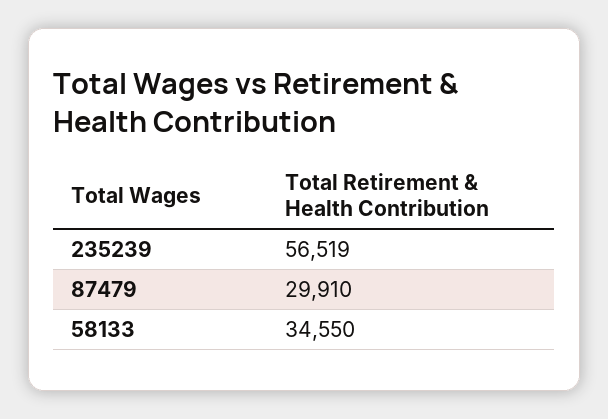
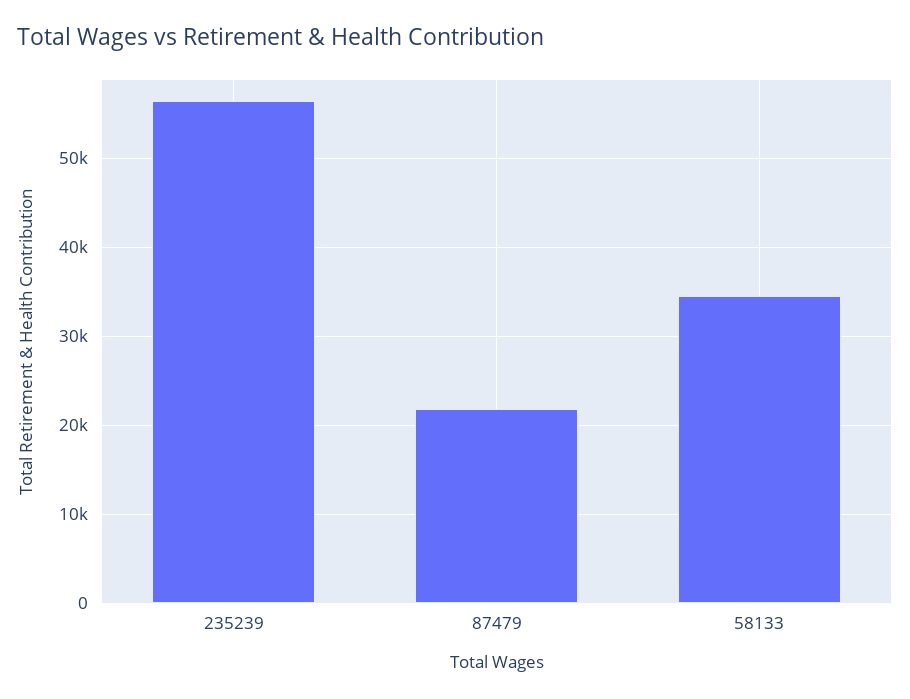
  {
    "235239": 56519,
-   "87479": 29910,
+   "87479": 22000,
    "58133": 34550
  }

